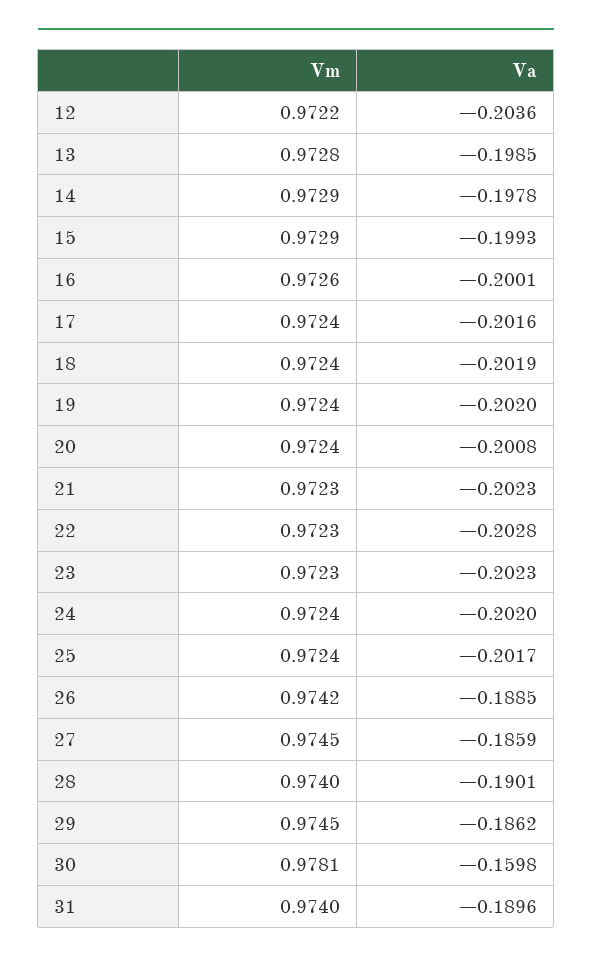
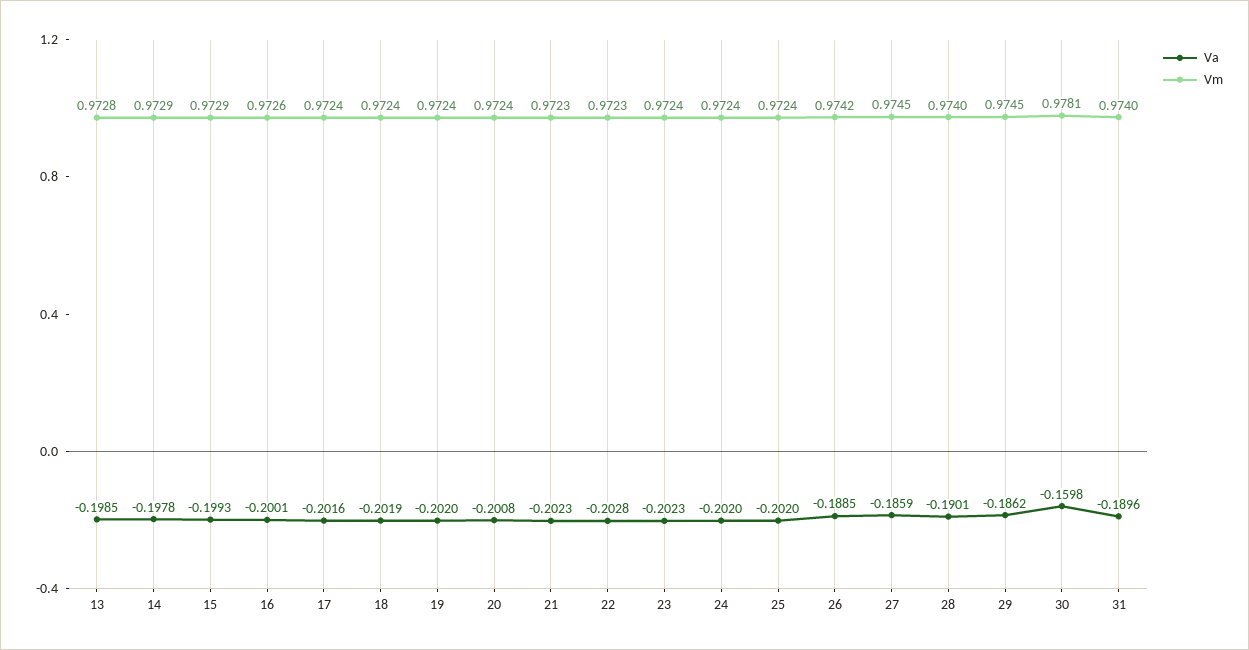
  {
    "Vm": {
-     "12": 0.9722,
      "13": 0.9728,
      "14": 0.9729,
      "15": 0.9729,
      "16": 0.9726,
      "17": 0.9724,
      "18": 0.9724,
      "19": 0.9724,
      "20": 0.9724,
      "21": 0.9723,
      "22": 0.9723,
-     "23": 0.9723,
+     "23": 0.9724,
      "24": 0.9724,
      "25": 0.9724,
      "26": 0.9742,
      "27": 0.9745,
      "28": 0.974,
      "29": 0.9745,
      "30": 0.9781,
      "31": 0.974
    },
    "Va": {
-     "12": -0.2036,
      "13": -0.1985,
      "14": -0.1978,
      "15": -0.1993,
      "16": -0.2001,
      "17": -0.2016,
      "18": -0.2019,
      "19": -0.202,
      "20": -0.2008,
      "21": -0.2023,
      "22": -0.2028,
      "23": -0.2023,
      "24": -0.202,
-     "25": -0.2017,
+     "25": -0.202,
      "26": -0.1885,
      "27": -0.1859,
      "28": -0.1901,
      "29": -0.1862,
      "30": -0.1598,
      "31": -0.1896
    }
  }

